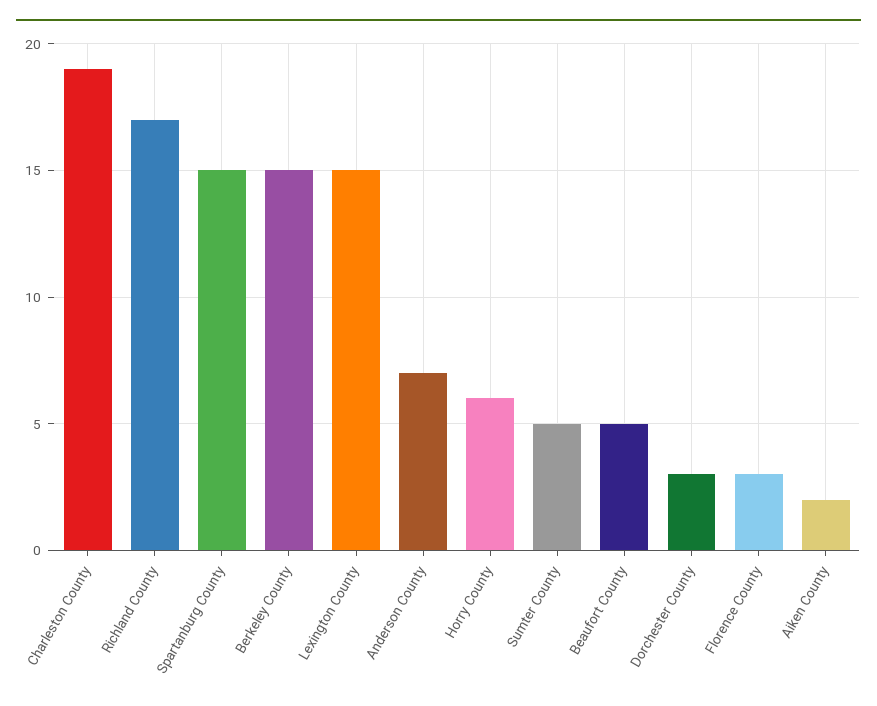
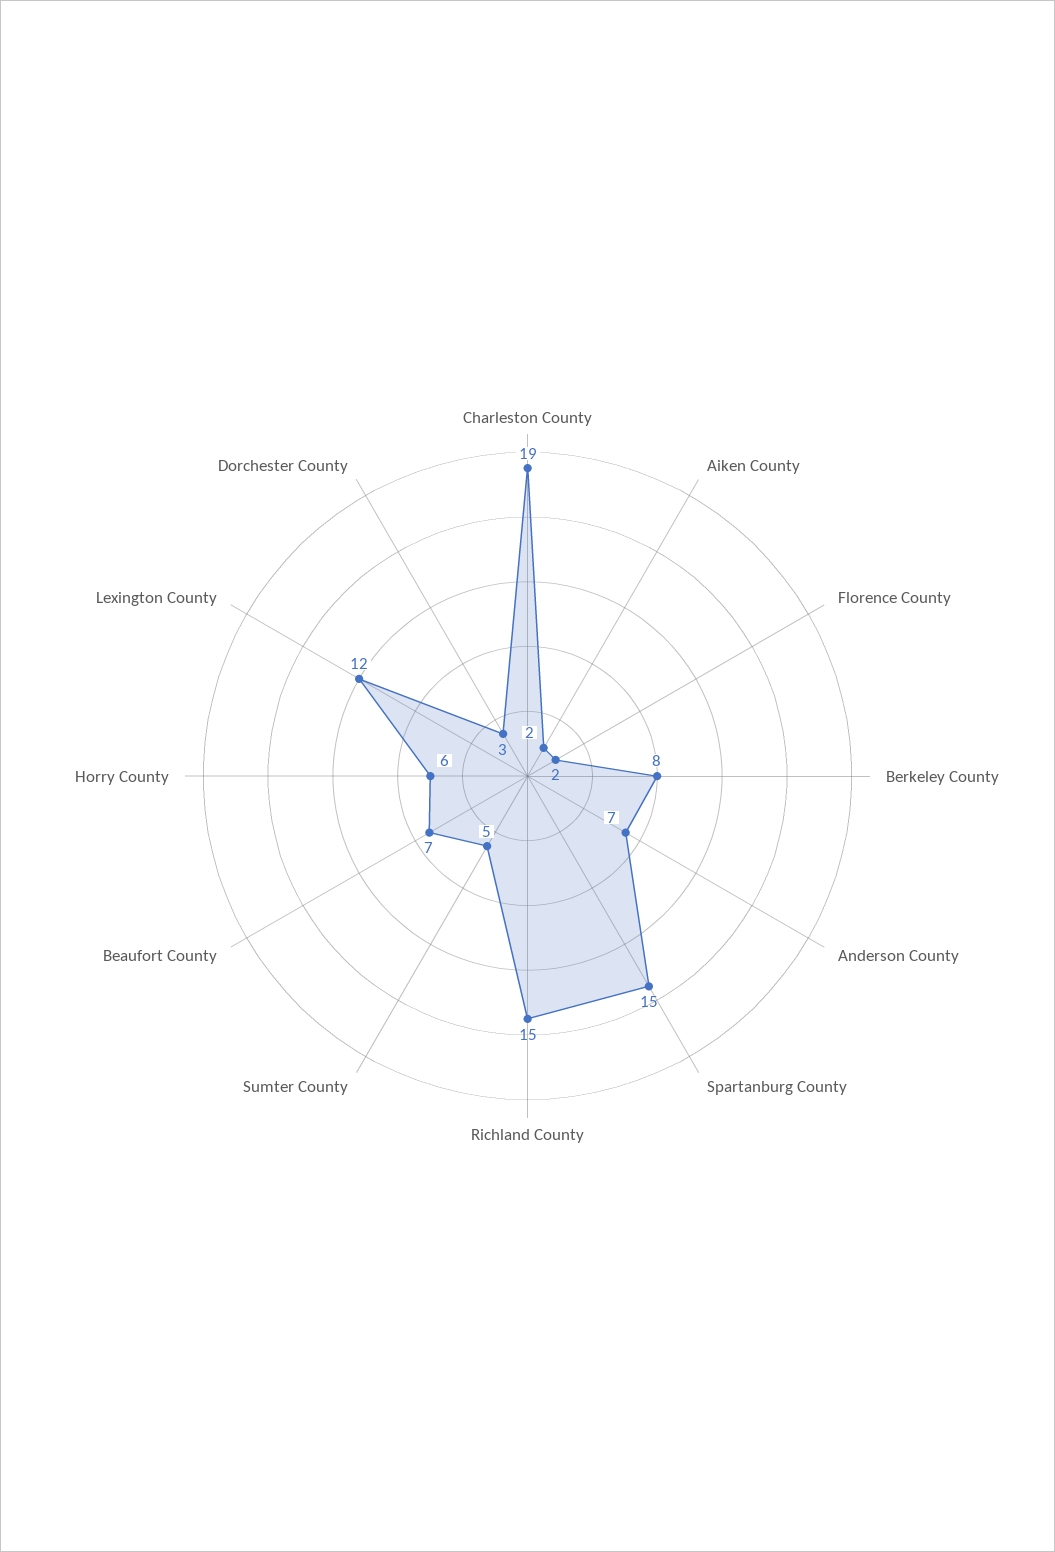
  {
    "Charleston County": 19,
-   "Richland County": 17,
+   "Richland County": 15,
    "Spartanburg County": 15,
-   "Berkeley County": 15,
+   "Berkeley County": 8,
-   "Lexington County": 15,
+   "Lexington County": 12,
    "Anderson County": 7,
    "Horry County": 6,
    "Sumter County": 5,
-   "Beaufort County": 5,
+   "Beaufort County": 7,
    "Dorchester County": 3,
-   "Florence County": 3,
+   "Florence County": 2,
    "Aiken County": 2
  }

